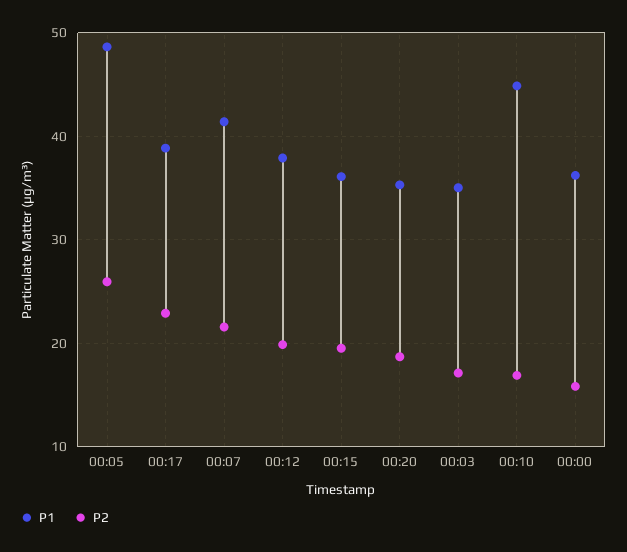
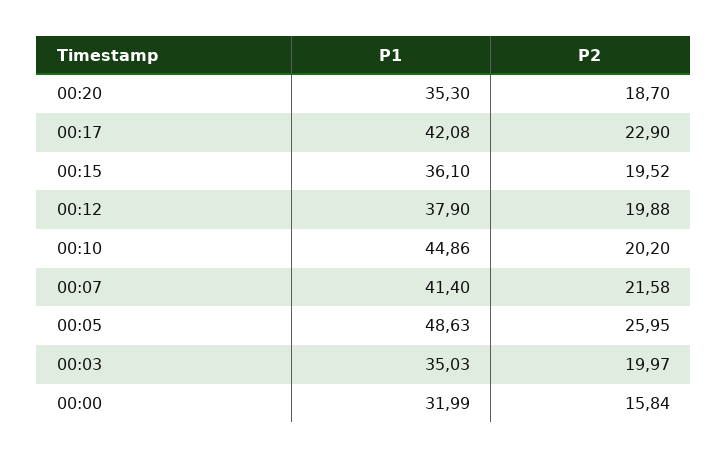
  {
    "P1": {
      "00:05": 48.63,
-     "00:17": 39,
+     "00:17": 42.08,
      "00:07": 41.4,
      "00:12": 37.9,
      "00:15": 36.1,
      "00:20": 35.3,
      "00:03": 35.03,
      "00:10": 44.86,
-     "00:00": 36
+     "00:00": 31.99
    },
    "P2": {
      "00:05": 25.95,
      "00:17": 22.9,
      "00:07": 21.58,
      "00:12": 19.88,
      "00:15": 19.52,
      "00:20": 18.7,
-     "00:03": 17,
+     "00:03": 19.97,
-     "00:10": 17,
+     "00:10": 20.2,
      "00:00": 15.84
    }
  }

